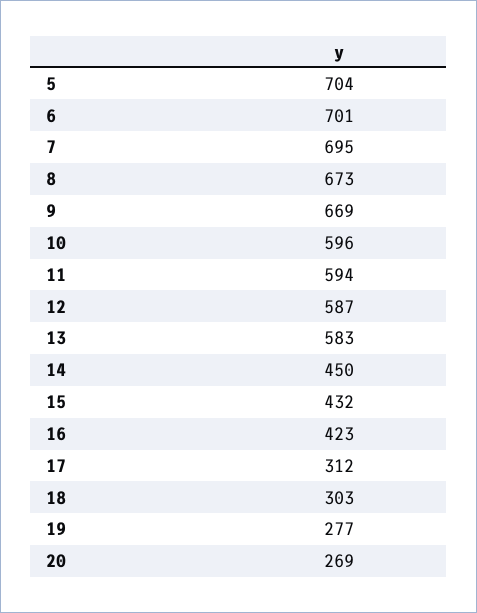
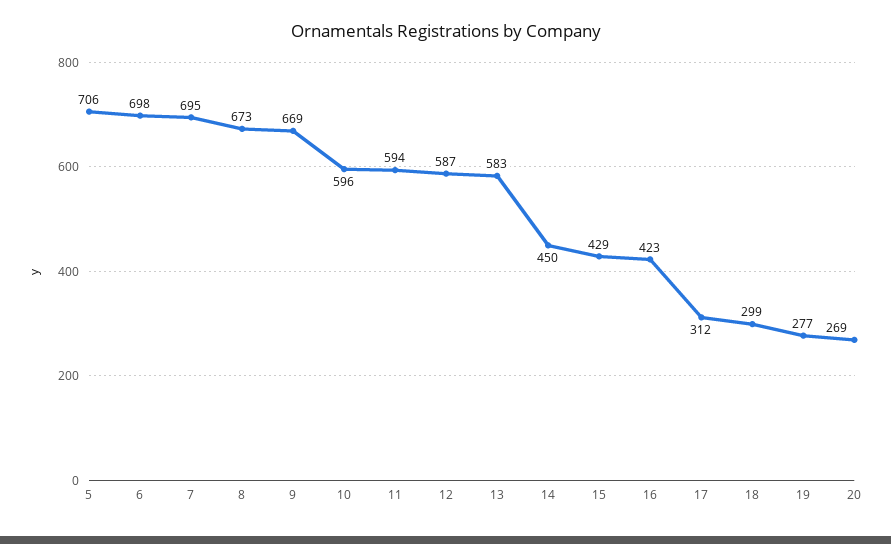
  {
-   "5": 704,
+   "5": 706,
-   "6": 701,
+   "6": 698,
    "7": 695,
    "8": 673,
    "9": 669,
    "10": 596,
    "11": 594,
    "12": 587,
    "13": 583,
    "14": 450,
-   "15": 432,
+   "15": 429,
    "16": 423,
    "17": 312,
-   "18": 303,
+   "18": 299,
    "19": 277,
    "20": 269
  }

